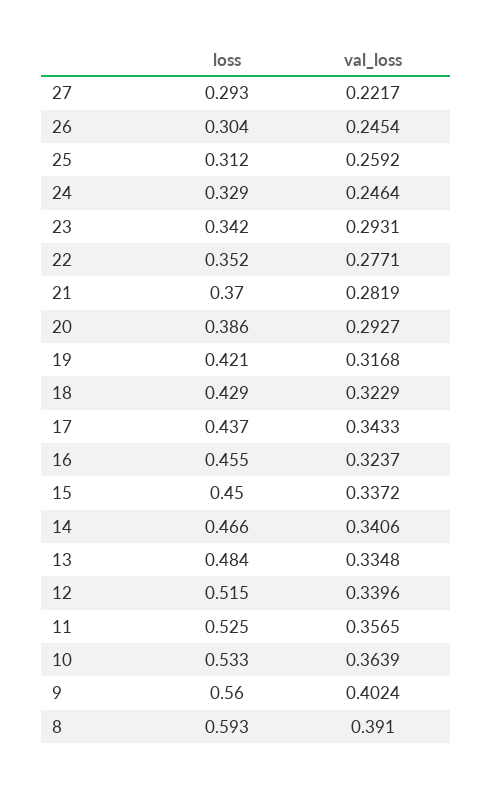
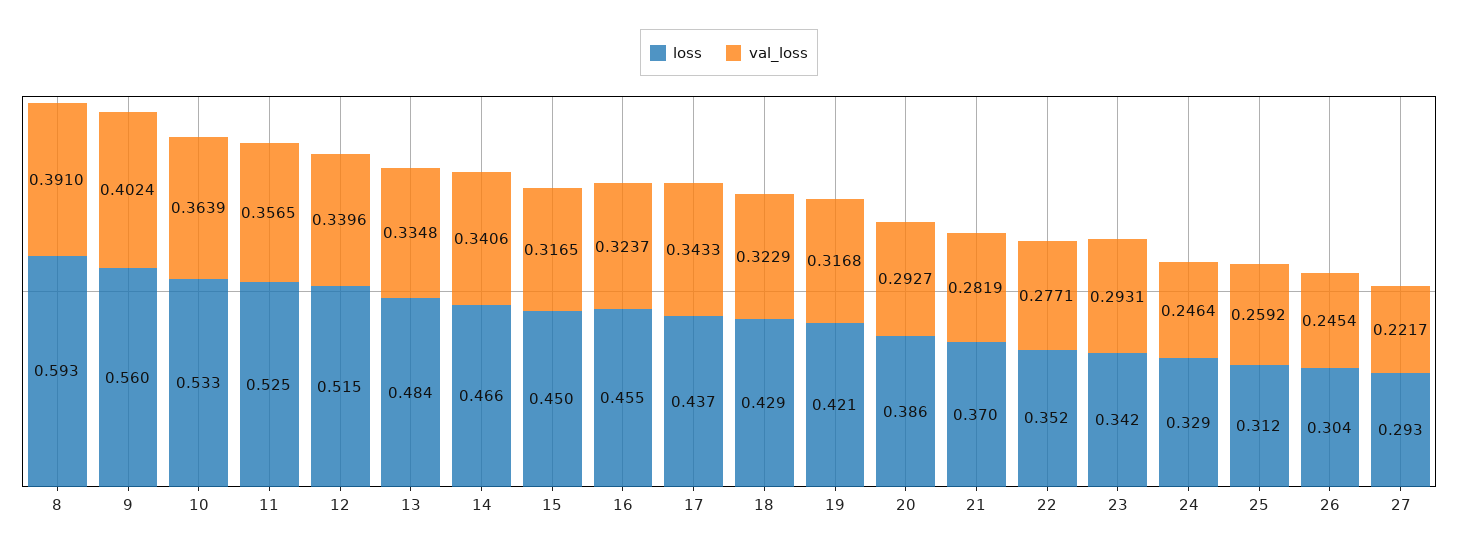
  {
    "loss": {
      "27": 0.293,
      "26": 0.304,
      "25": 0.312,
      "24": 0.329,
      "23": 0.342,
      "22": 0.352,
      "21": 0.37,
      "20": 0.386,
      "19": 0.421,
      "18": 0.429,
      "17": 0.437,
      "16": 0.455,
      "15": 0.45,
      "14": 0.466,
      "13": 0.484,
      "12": 0.515,
      "11": 0.525,
      "10": 0.533,
      "9": 0.56,
      "8": 0.593
    },
    "val_loss": {
      "27": 0.2217,
      "26": 0.2454,
      "25": 0.2592,
      "24": 0.2464,
      "23": 0.2931,
      "22": 0.2771,
      "21": 0.2819,
      "20": 0.2927,
      "19": 0.3168,
      "18": 0.3229,
      "17": 0.3433,
      "16": 0.3237,
-     "15": 0.3372,
+     "15": 0.3165,
      "14": 0.3406,
      "13": 0.3348,
      "12": 0.3396,
      "11": 0.3565,
      "10": 0.3639,
      "9": 0.4024,
      "8": 0.391
    }
  }

